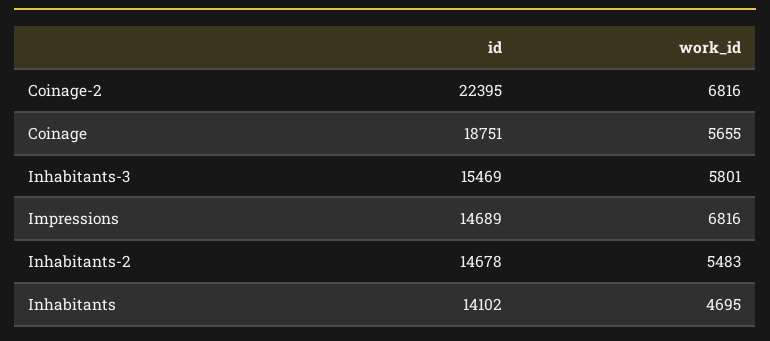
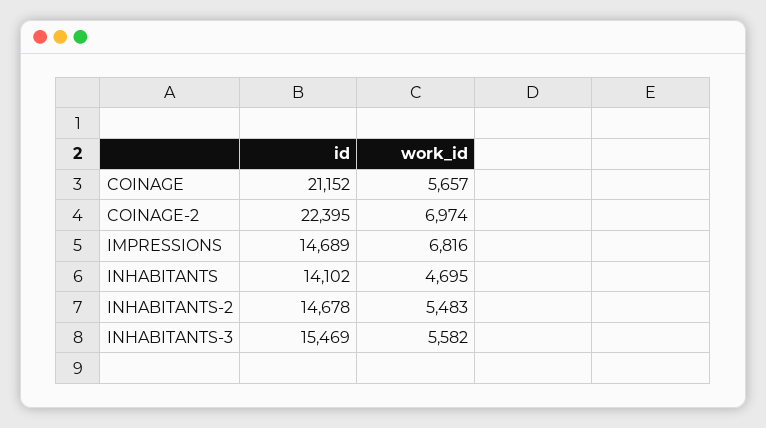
  {
    "id": {
      "Coinage-2": 22395,
-     "Coinage": 18751,
+     "Coinage": 21152,
      "Inhabitants-3": 15469,
      "Impressions": 14689,
      "Inhabitants-2": 14678,
      "Inhabitants": 14102
    },
    "work_id": {
-     "Coinage-2": 6816,
+     "Coinage-2": 6974,
-     "Coinage": 5655,
+     "Coinage": 5657,
-     "Inhabitants-3": 5801,
+     "Inhabitants-3": 5582,
      "Impressions": 6816,
      "Inhabitants-2": 5483,
      "Inhabitants": 4695
    }
  }

